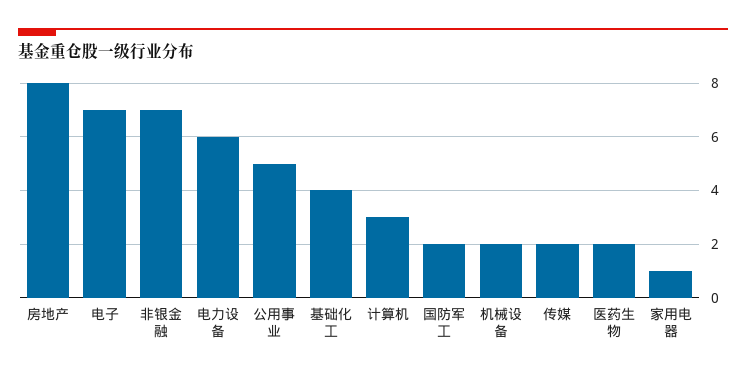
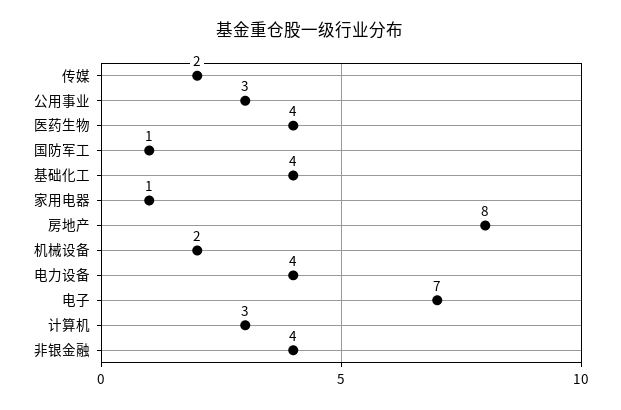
  {
    "房地产": 8,
    "电子": 7,
-   "非银金融": 7,
+   "非银金融": 4,
-   "电力设备": 6,
+   "电力设备": 4,
-   "公用事业": 5,
+   "公用事业": 3,
    "基础化工": 4,
    "计算机": 3,
-   "国防军工": 2,
+   "国防军工": 1,
    "机械设备": 2,
    "传媒": 2,
-   "医药生物": 2,
+   "医药生物": 4,
    "家用电器": 1
  }

